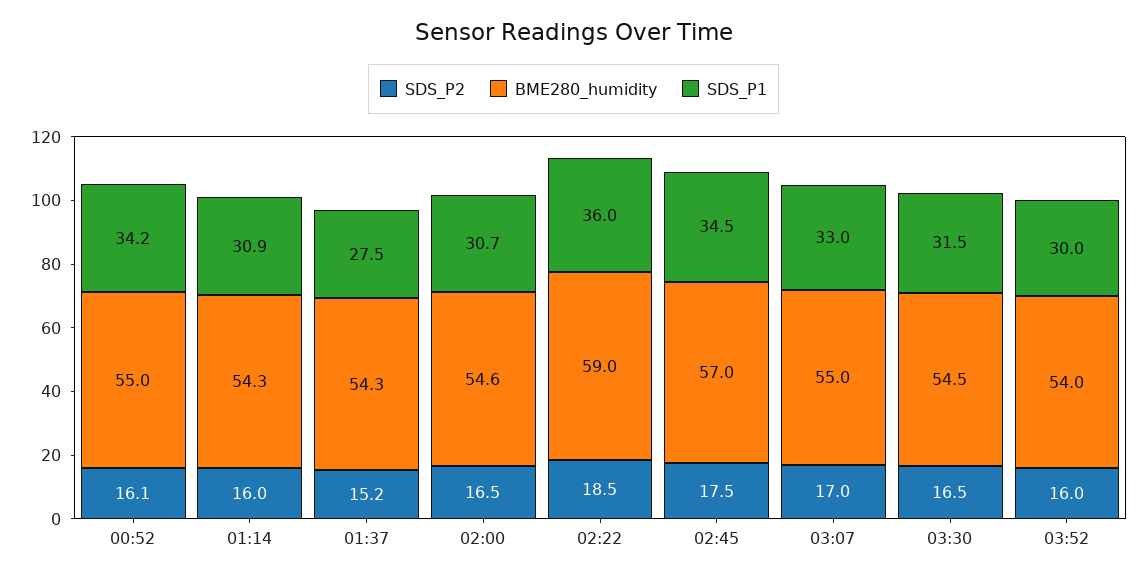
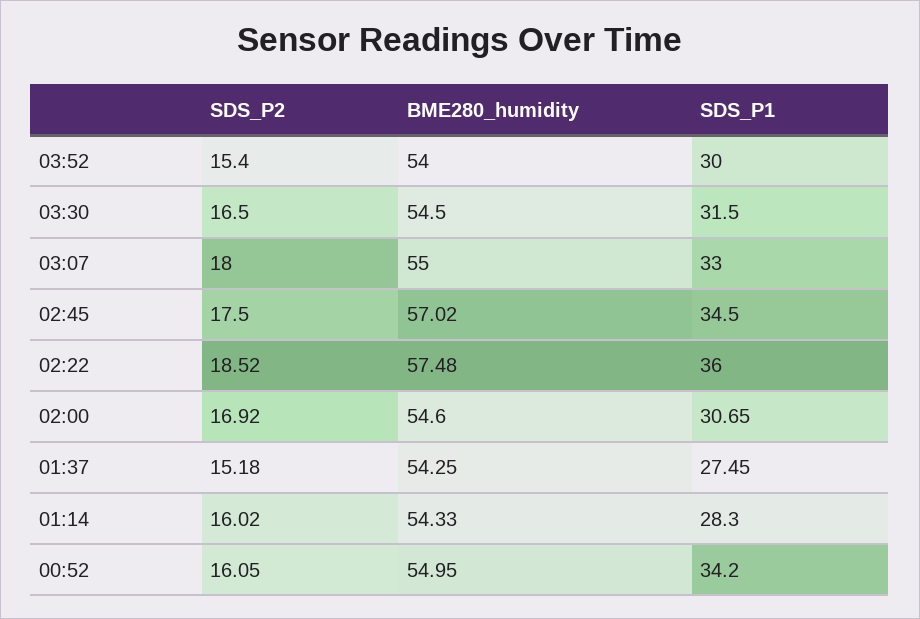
  {
    "SDS_P2": {
      "00:52": 16.05,
      "01:14": 16.02,
      "01:37": 15.18,
-     "02:00": 16.5,
+     "02:00": 16.92,
      "02:22": 18.52,
      "02:45": 17.5,
-     "03:07": 17,
+     "03:07": 18,
      "03:30": 16.5,
-     "03:52": 16
+     "03:52": 15.4
    },
    "BME280_humidity": {
      "00:52": 54.95,
      "01:14": 54.33,
      "01:37": 54.25,
      "02:00": 54.6,
-     "02:22": 59,
+     "02:22": 57.48,
      "02:45": 57.02,
      "03:07": 55,
      "03:30": 54.5,
      "03:52": 54
    },
    "SDS_P1": {
      "00:52": 34.2,
-     "01:14": 30.9,
+     "01:14": 28.3,
      "01:37": 27.45,
      "02:00": 30.65,
      "02:22": 36,
      "02:45": 34.5,
      "03:07": 33,
      "03:30": 31.5,
      "03:52": 30
    }
  }

